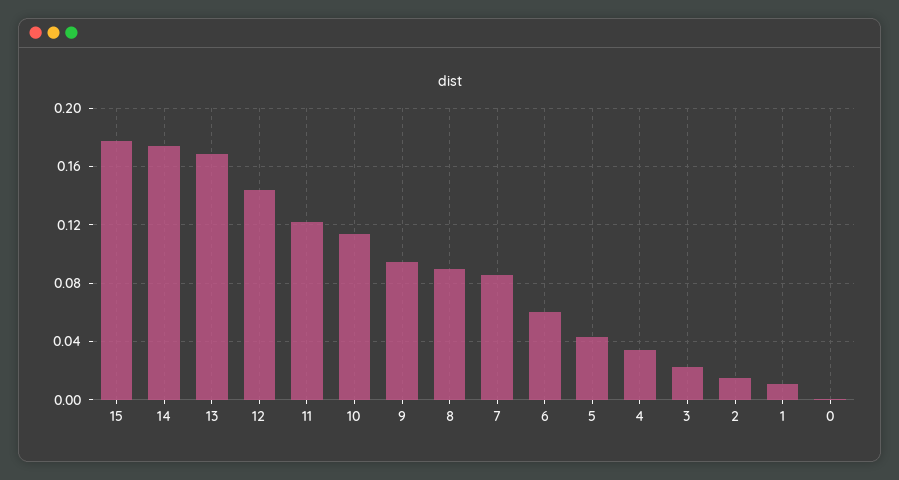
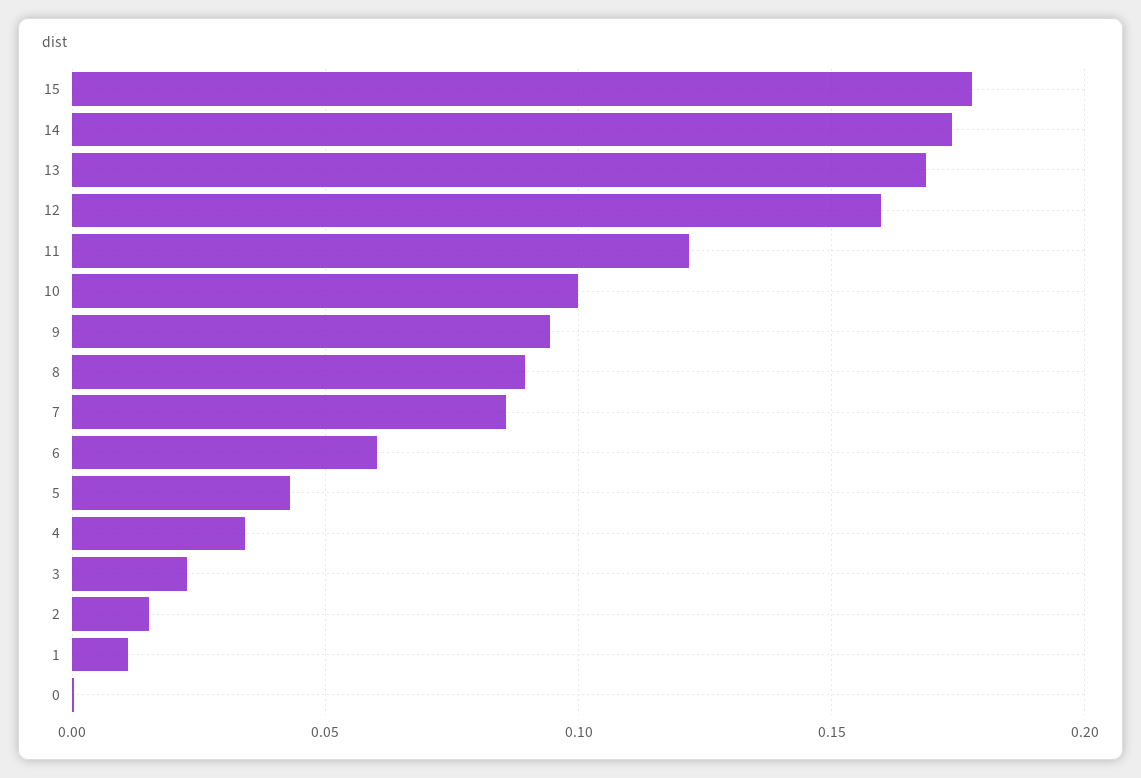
  {
    "15": 0.18,
    "14": 0.175,
    "13": 0.17,
-   "12": 0.145,
+   "12": 0.16,
    "11": 0.12,
-   "10": 0.115,
+   "10": 0.1,
    "9": 0.095,
    "8": 0.09,
    "7": 0.085,
    "6": 0.06,
    "5": 0.045,
    "4": 0.035,
    "3": 0.025,
    "2": 0.015,
    "1": 0.01,
    "0": 0
  }

